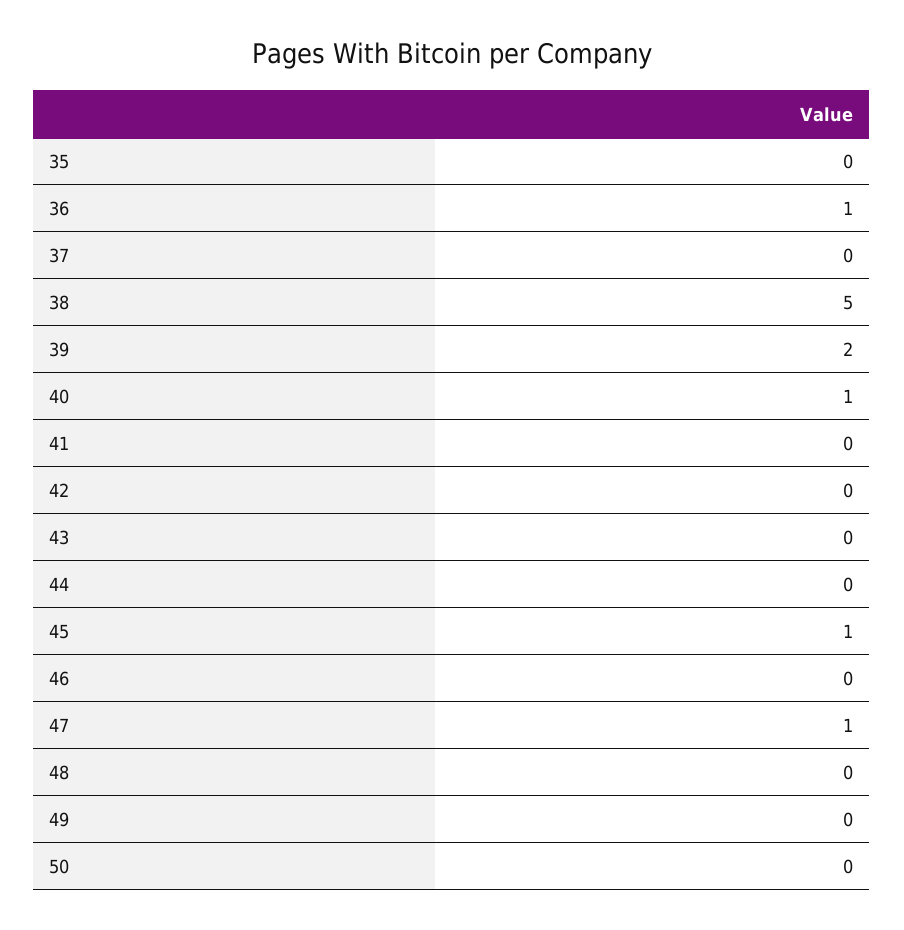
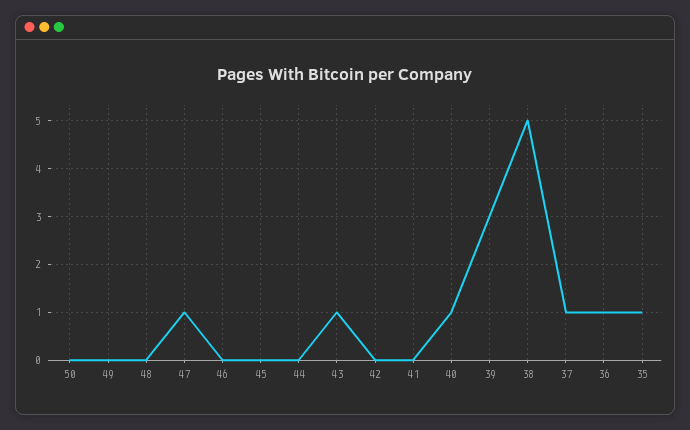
  {
-   "35": 0,
+   "35": 1,
    "36": 1,
-   "37": 0,
+   "37": 1,
    "38": 5,
-   "39": 2,
+   "39": 3,
    "40": 1,
    "41": 0,
    "42": 0,
-   "43": 0,
+   "43": 1,
    "44": 0,
-   "45": 1,
+   "45": 0,
    "46": 0,
    "47": 1,
    "48": 0,
    "49": 0,
    "50": 0
  }

